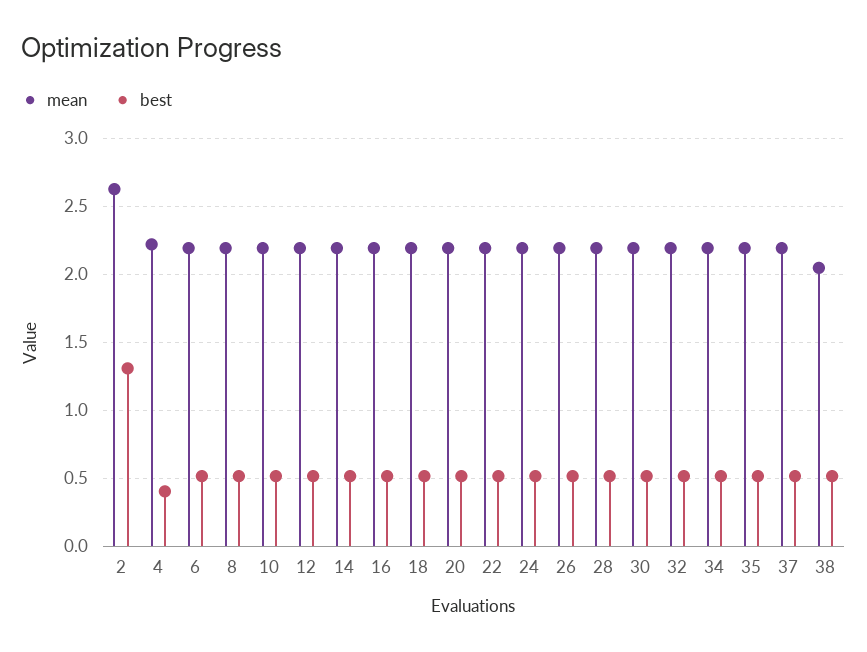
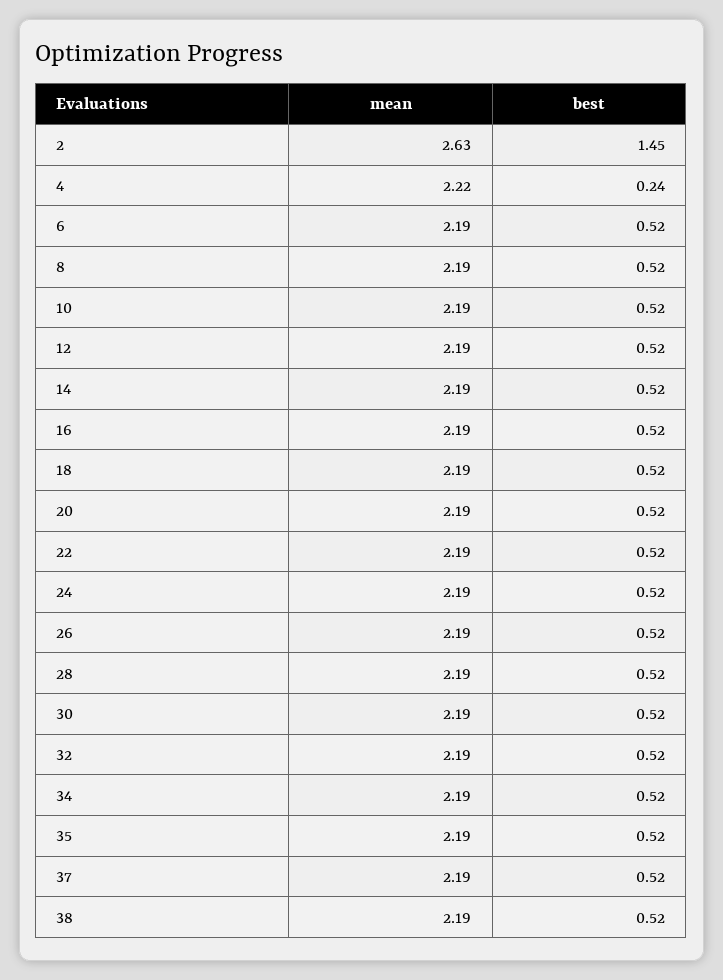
  {
    "mean": {
      "2": 2.63,
      "4": 2.22,
      "6": 2.19,
      "8": 2.19,
      "10": 2.19,
      "12": 2.19,
      "14": 2.19,
      "16": 2.19,
      "18": 2.19,
      "20": 2.19,
      "22": 2.19,
      "24": 2.19,
      "26": 2.19,
      "28": 2.19,
      "30": 2.19,
      "32": 2.19,
      "34": 2.19,
      "35": 2.19,
      "37": 2.19,
-     "38": 2.05
+     "38": 2.19
    },
    "best": {
-     "2": 1.3,
+     "2": 1.45,
-     "4": 0.4,
+     "4": 0.24,
      "6": 0.52,
      "8": 0.52,
      "10": 0.52,
      "12": 0.52,
      "14": 0.52,
      "16": 0.52,
      "18": 0.52,
      "20": 0.52,
      "22": 0.52,
      "24": 0.52,
      "26": 0.52,
      "28": 0.52,
      "30": 0.52,
      "32": 0.52,
      "34": 0.52,
      "35": 0.52,
      "37": 0.52,
      "38": 0.52
    }
  }

